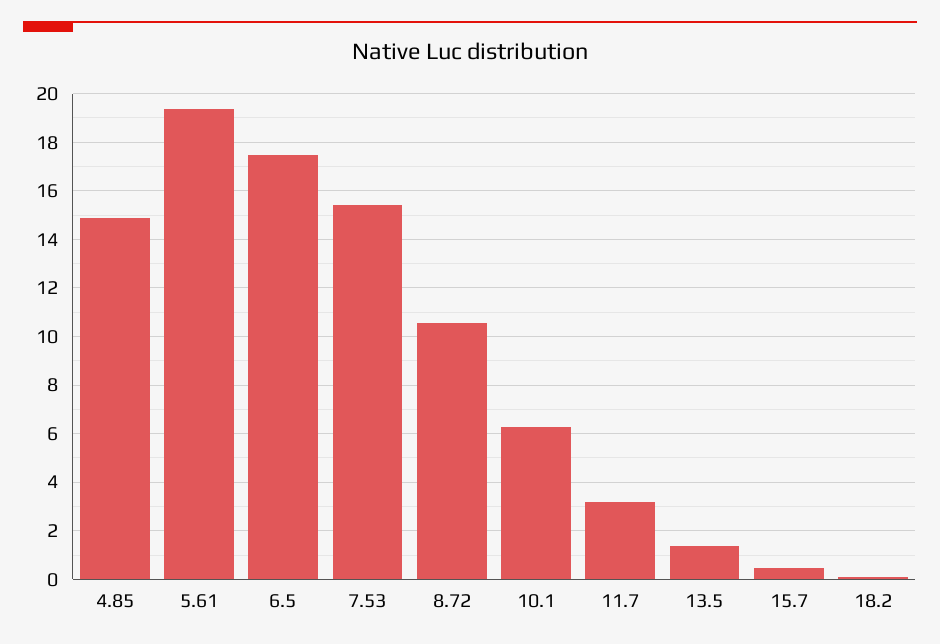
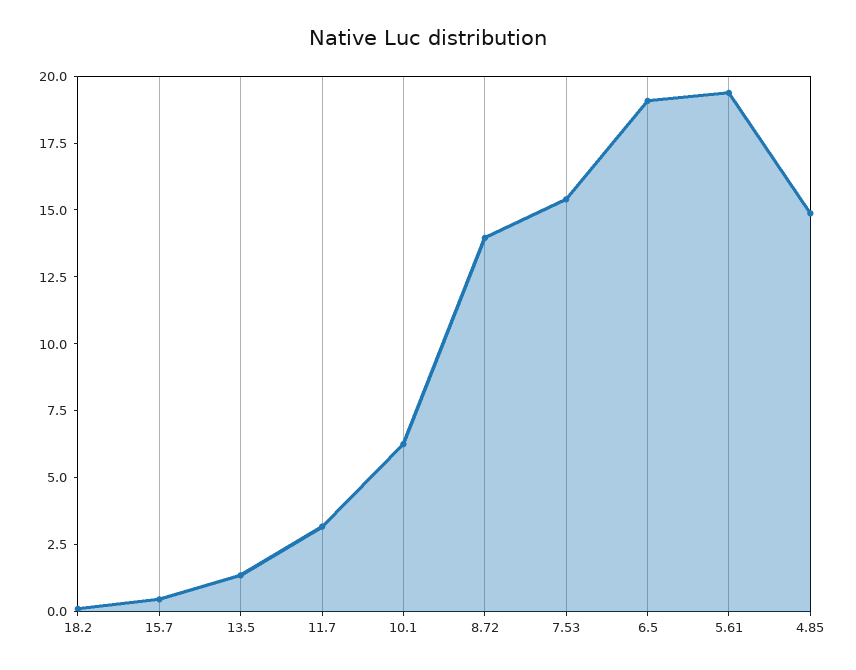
  {
    "4.85": 14.75,
    "5.61": 19.25,
-   "6.5": 17.5,
+   "6.5": 19,
    "7.53": 15.5,
-   "8.72": 10.5,
+   "8.72": 14,
    "10.1": 6.25,
    "11.7": 3.25,
    "13.5": 1.25,
    "15.7": 0.5,
    "18.2": 0
  }

